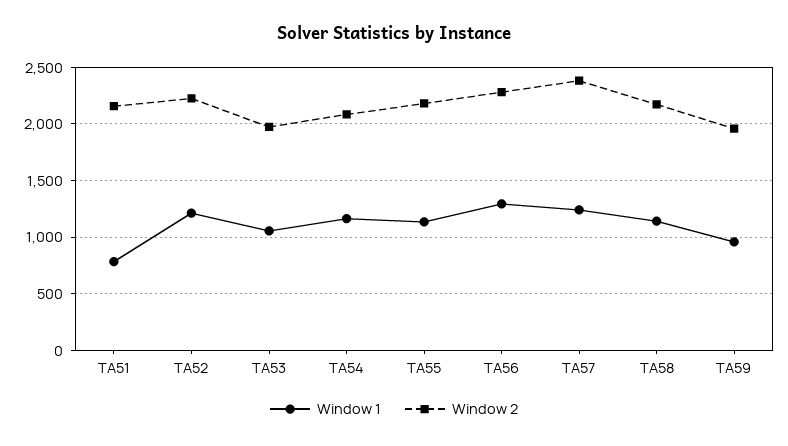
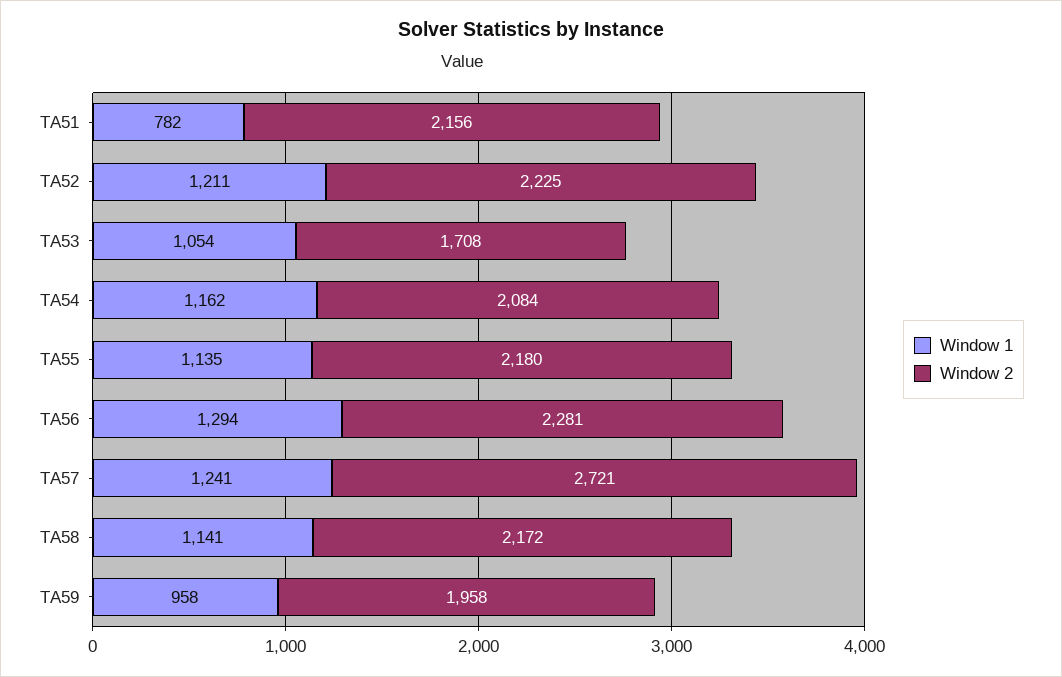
  {
    "Window 1": {
      "TA51": 782,
      "TA52": 1211,
      "TA53": 1054,
      "TA54": 1162,
      "TA55": 1135,
      "TA56": 1294,
      "TA57": 1241,
      "TA58": 1141,
      "TA59": 958
    },
    "Window 2": {
      "TA51": 2156,
      "TA52": 2225,
-     "TA53": 2000,
+     "TA53": 1708,
      "TA54": 2084,
      "TA55": 2180,
      "TA56": 2281,
-     "TA57": 2400,
+     "TA57": 2721,
      "TA58": 2172,
      "TA59": 1958
    }
  }

